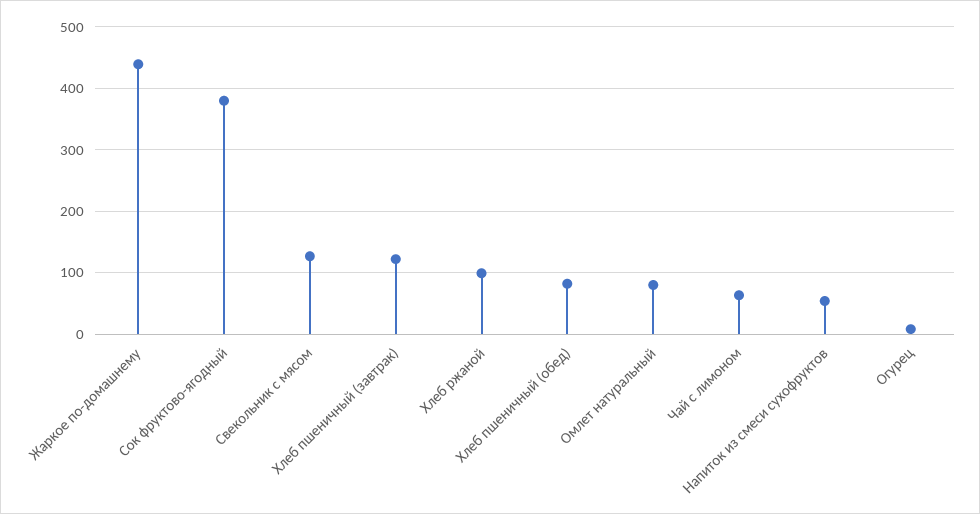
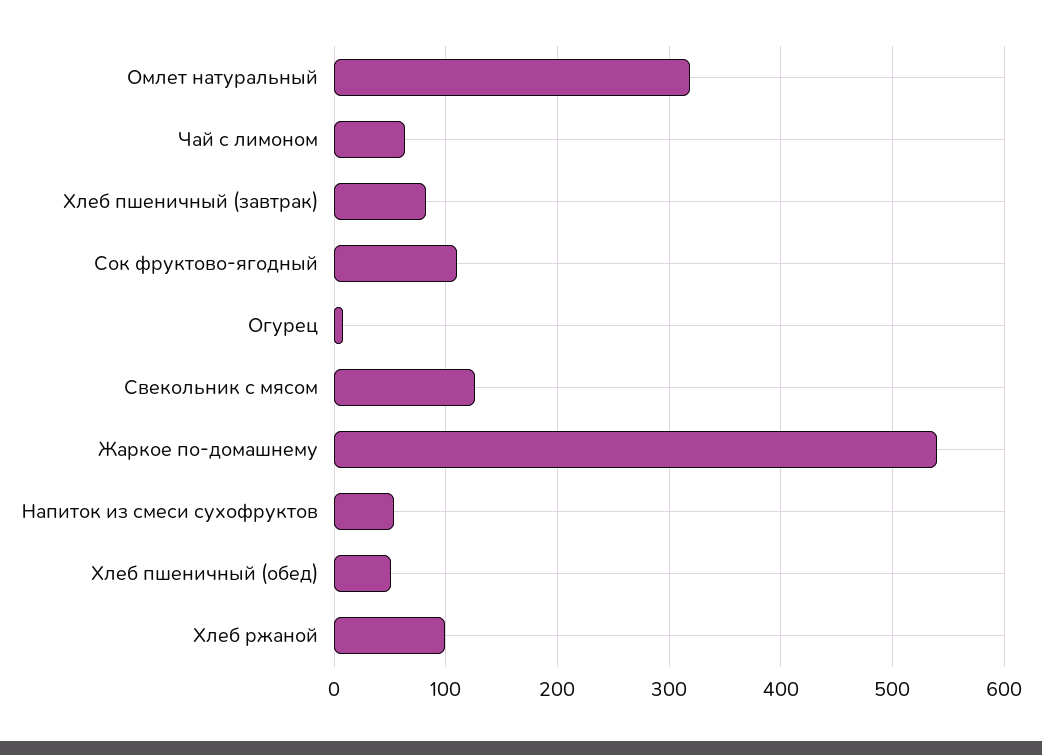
  {
-   "Жаркое по-домашнему": 440,
+   "Жаркое по-домашнему": 540,
-   "Сок фруктово-ягодный": 380,
+   "Сок фруктово-ягодный": 110,
    "Свекольник с мясом": 130,
-   "Хлеб пшеничный (завтрак)": 120,
+   "Хлеб пшеничный (завтрак)": 80,
    "Хлеб ржаной": 100,
-   "Хлеб пшеничный (обед)": 80,
+   "Хлеб пшеничный (обед)": 50,
-   "Омлет натуральный": 80,
+   "Омлет натуральный": 320,
    "Чай с лимоном": 60,
    "Напиток из смеси сухофруктов": 50,
    "Огурец": 10
  }

